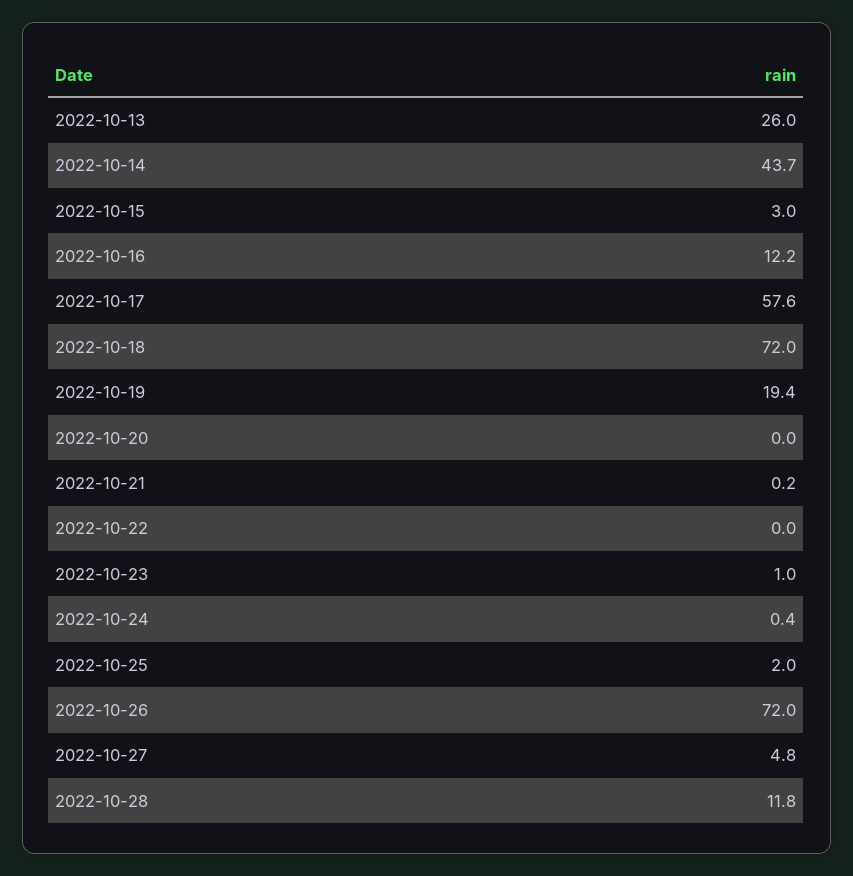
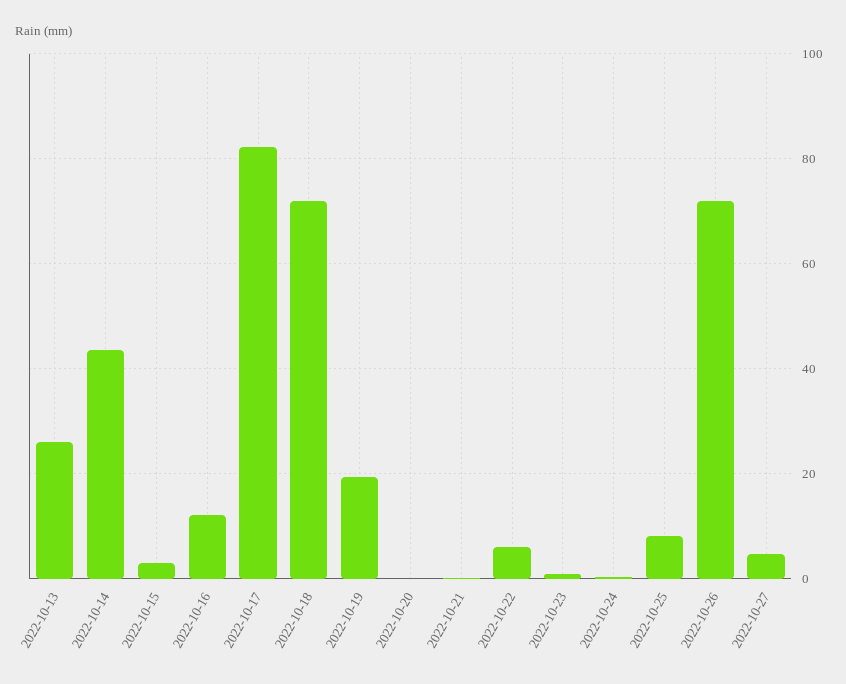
  {
    "2022-10-13": 26,
    "2022-10-14": 43.7,
    "2022-10-15": 3,
    "2022-10-16": 12.2,
-   "2022-10-17": 57.6,
+   "2022-10-17": 82,
    "2022-10-18": 72,
    "2022-10-19": 19.4,
    "2022-10-20": 0,
    "2022-10-21": 0.2,
-   "2022-10-22": 0,
+   "2022-10-22": 6,
    "2022-10-23": 1,
    "2022-10-24": 0.4,
-   "2022-10-25": 2,
+   "2022-10-25": 8,
    "2022-10-26": 72,
-   "2022-10-27": 4.8,
+   "2022-10-27": 4.8
-   "2022-10-28": 11.8
  }

